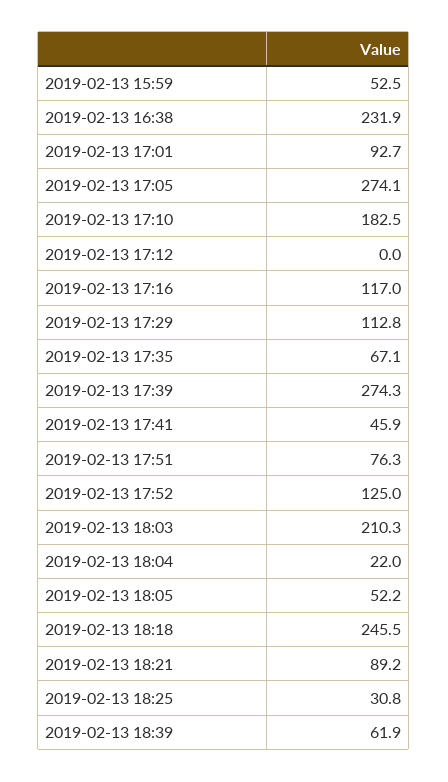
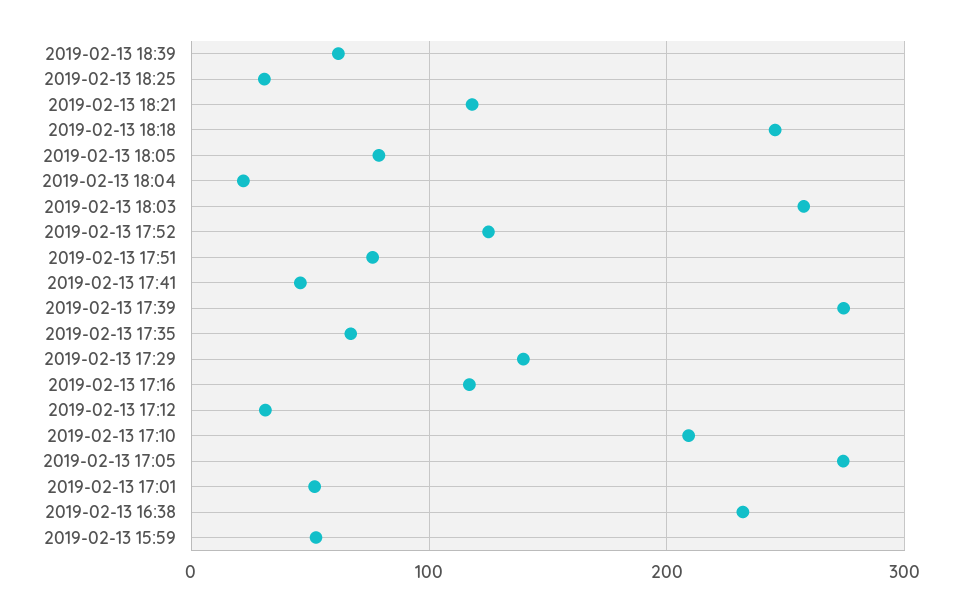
  {
    "2019-02-13 15:59": 52.5,
    "2019-02-13 16:38": 231.9,
-   "2019-02-13 17:01": 92.7,
+   "2019-02-13 17:01": 50,
    "2019-02-13 17:05": 274.1,
-   "2019-02-13 17:10": 182.5,
+   "2019-02-13 17:10": 210,
-   "2019-02-13 17:12": 0,
+   "2019-02-13 17:12": 30,
    "2019-02-13 17:16": 117,
-   "2019-02-13 17:29": 112.8,
+   "2019-02-13 17:29": 140,
    "2019-02-13 17:35": 67.1,
    "2019-02-13 17:39": 274.3,
    "2019-02-13 17:41": 45.9,
    "2019-02-13 17:51": 76.3,
    "2019-02-13 17:52": 125,
-   "2019-02-13 18:03": 210.3,
+   "2019-02-13 18:03": 260,
    "2019-02-13 18:04": 22,
-   "2019-02-13 18:05": 52.2,
+   "2019-02-13 18:05": 80,
    "2019-02-13 18:18": 245.5,
-   "2019-02-13 18:21": 89.2,
+   "2019-02-13 18:21": 120,
    "2019-02-13 18:25": 30.8,
    "2019-02-13 18:39": 61.9
  }

